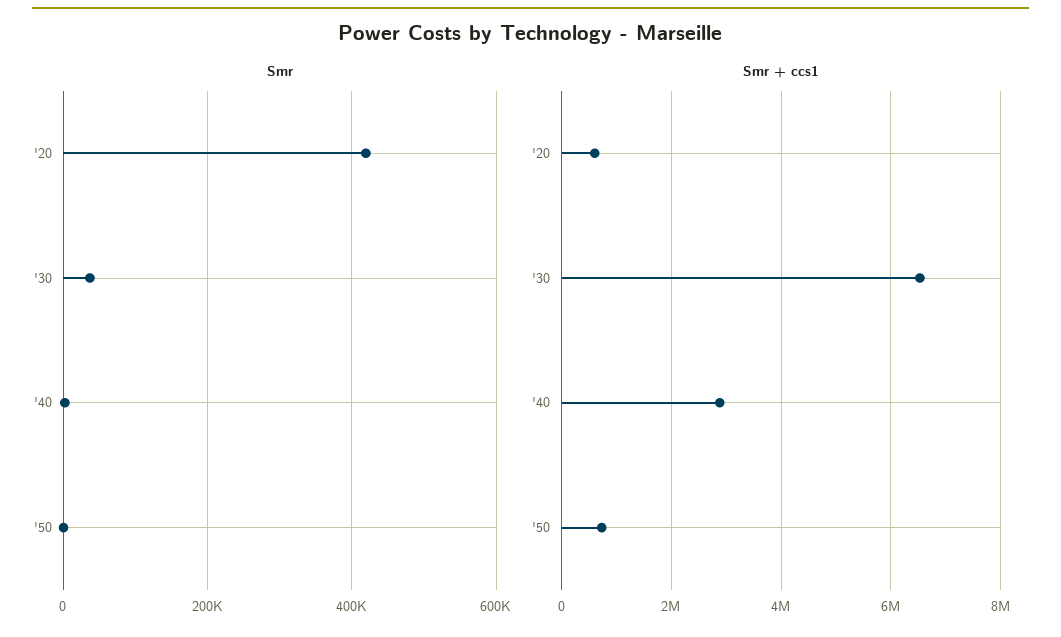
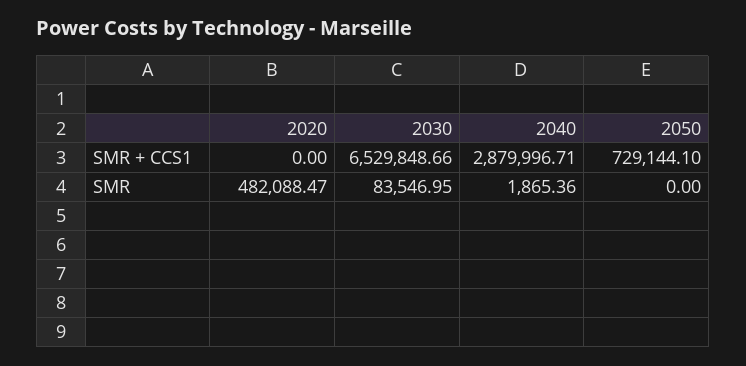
  {
    "Smr": {
-     "'20": 420000,
+     "'20": 482088.47,
-     "'30": 40000,
+     "'30": 83546.95,
      "'40": 1865.36,
      "'50": 0
    },
    "Smr + ccs1": {
-     "'20": 600000,
+     "'20": 0,
      "'30": 6529848.66,
      "'40": 2879996.71,
      "'50": 729144.1
    }
  }

